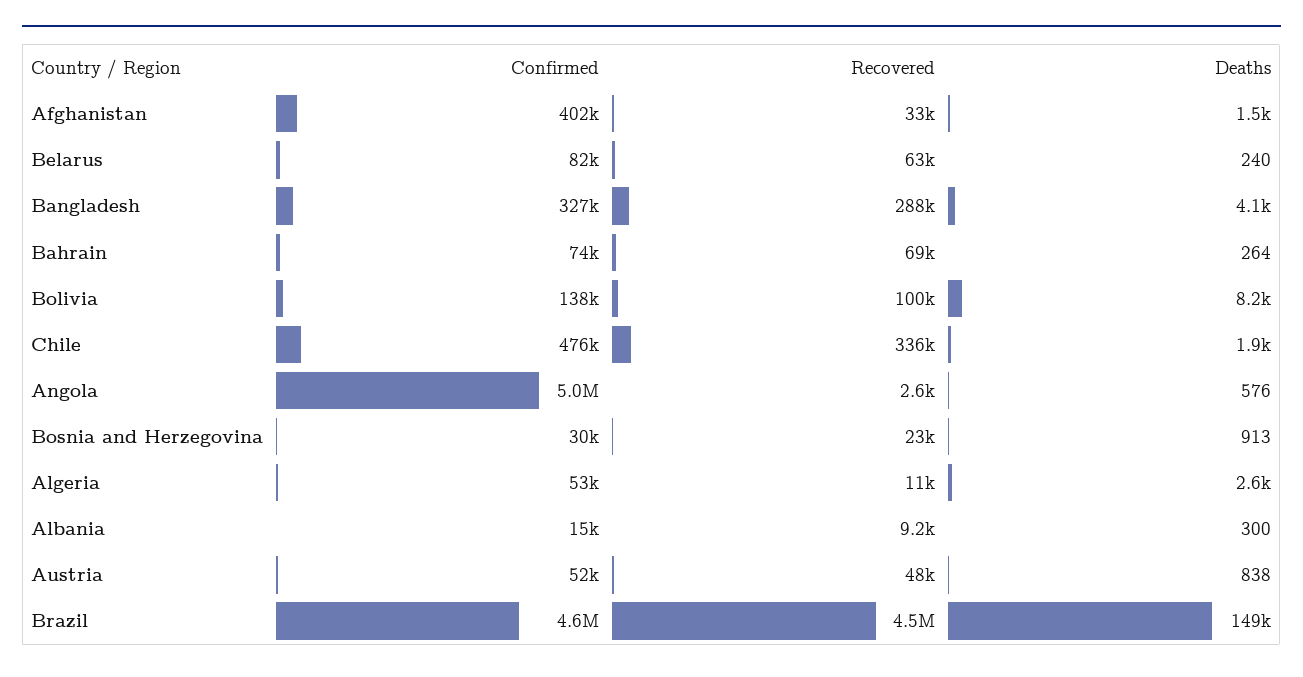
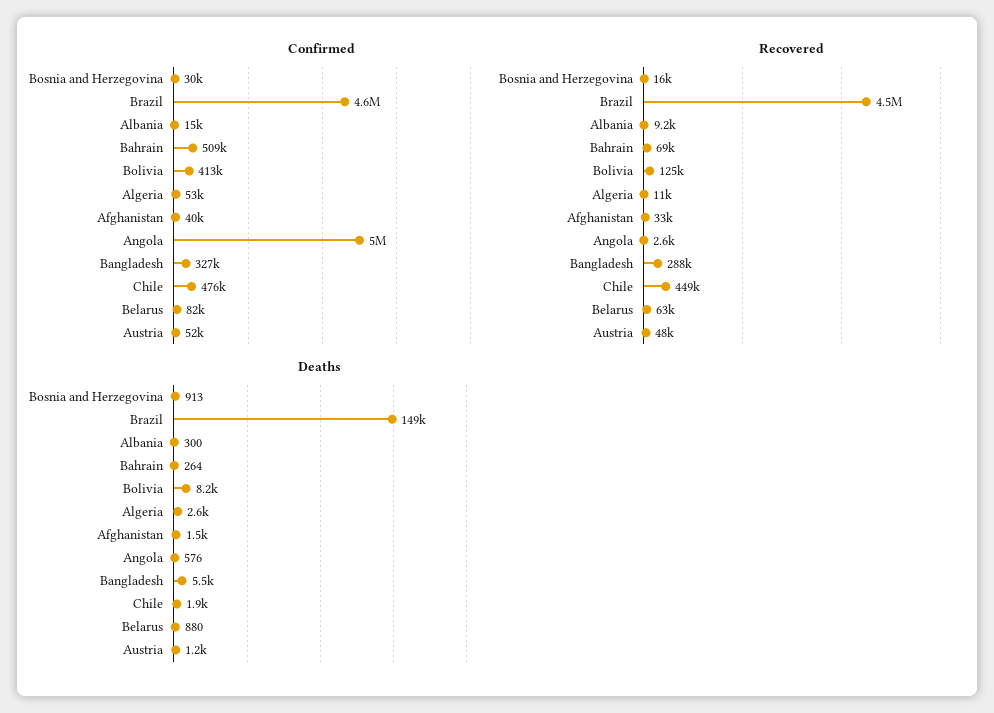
  {
    "Confirmed": {
-     "Afghanistan": 402000,
+     "Afghanistan": 40000,
      "Belarus": 82000,
      "Bangladesh": 327000,
-     "Bahrain": 74000,
+     "Bahrain": 509000,
-     "Bolivia": 138000,
+     "Bolivia": 413000,
      "Chile": 476000,
      "Angola": 5000000,
      "Bosnia and Herzegovina": 30000,
      "Algeria": 53000,
      "Albania": 15000,
      "Austria": 52000,
      "Brazil": 4600000
    },
    "Recovered": {
      "Afghanistan": 33000,
      "Belarus": 63000,
      "Bangladesh": 288000,
      "Bahrain": 69000,
-     "Bolivia": 100000,
+     "Bolivia": 125000,
-     "Chile": 336000,
+     "Chile": 449000,
      "Angola": 2600,
-     "Bosnia and Herzegovina": 23000,
+     "Bosnia and Herzegovina": 16000,
      "Algeria": 11000,
      "Albania": 9200,
      "Austria": 48000,
      "Brazil": 4500000
    },
    "Deaths": {
      "Afghanistan": 1500,
-     "Belarus": 240,
+     "Belarus": 880,
-     "Bangladesh": 4100,
+     "Bangladesh": 5500,
      "Bahrain": 264,
      "Bolivia": 8200,
      "Chile": 1900,
      "Angola": 576,
      "Bosnia and Herzegovina": 913,
      "Algeria": 2600,
      "Albania": 300,
-     "Austria": 838,
+     "Austria": 1200,
      "Brazil": 149000
    }
  }

